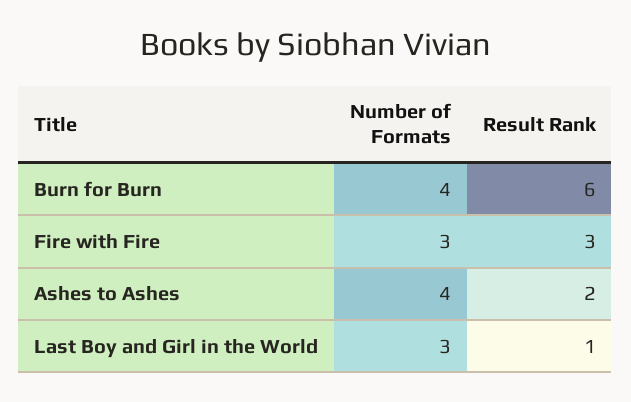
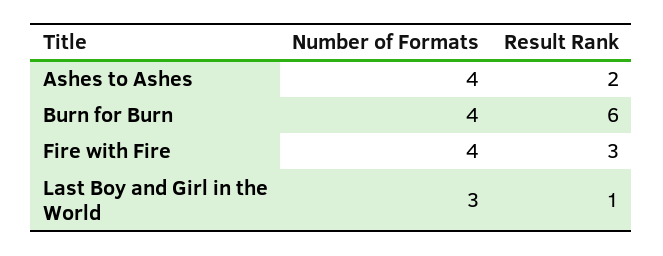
  {
    "Number of Formats": {
      "Burn for Burn": 4,
-     "Fire with Fire": 3,
+     "Fire with Fire": 4,
      "Ashes to Ashes": 4,
      "Last Boy and Girl in the World": 3
    },
    "Result Rank": {
      "Burn for Burn": 6,
      "Fire with Fire": 3,
      "Ashes to Ashes": 2,
      "Last Boy and Girl in the World": 1
    }
  }

